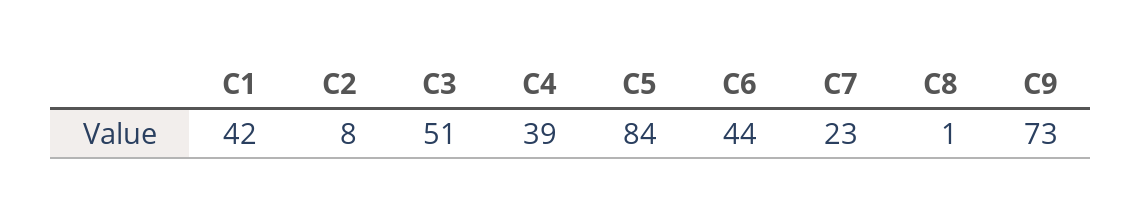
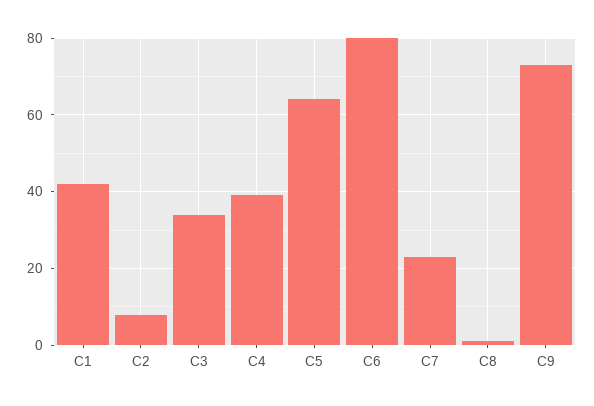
  {
    "C1": 42,
    "C2": 8,
-   "C3": 51,
+   "C3": 35,
    "C4": 39,
-   "C5": 84,
+   "C5": 65,
-   "C6": 44,
+   "C6": 80,
    "C7": 23,
    "C8": 1,
    "C9": 73
  }

